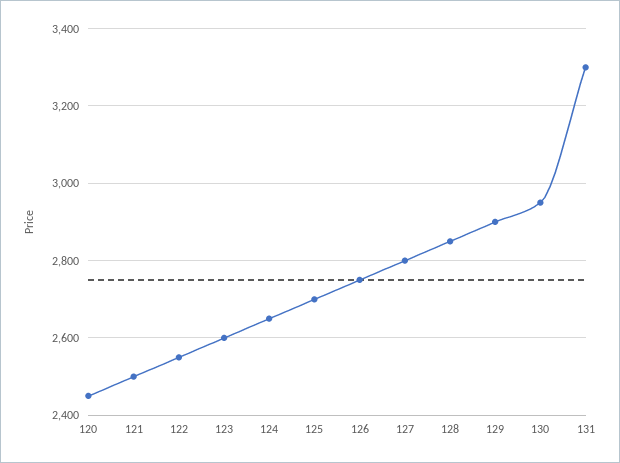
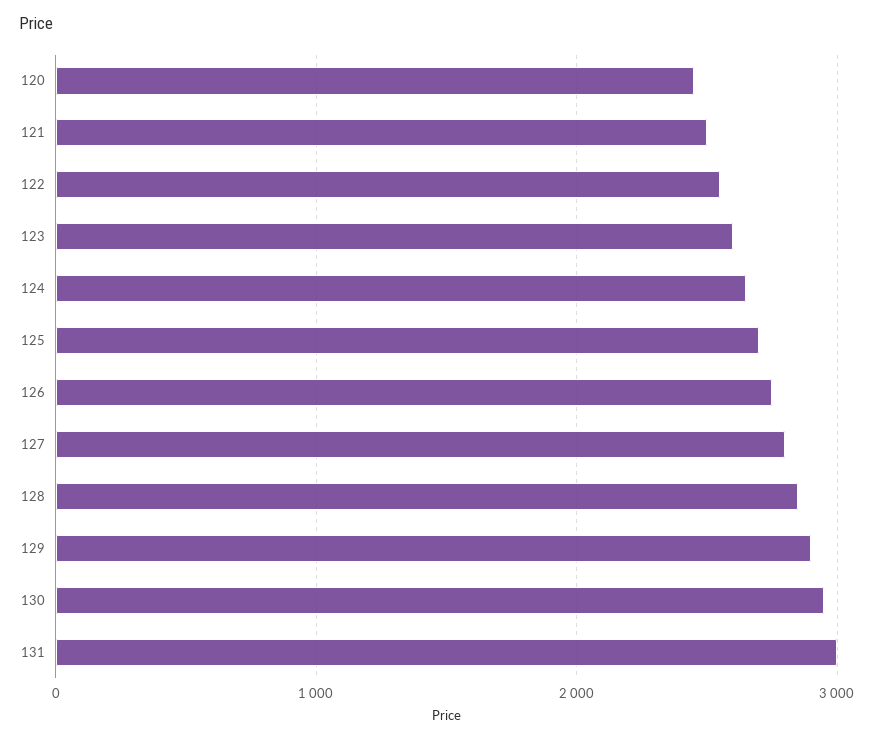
  {
    "120": 2460,
    "121": 2500,
    "122": 2560,
    "123": 2600,
    "124": 2660,
    "125": 2700,
    "126": 2760,
    "127": 2800,
    "128": 2860,
    "129": 2900,
    "130": 2960,
-   "131": 3300
+   "131": 3000
  }

